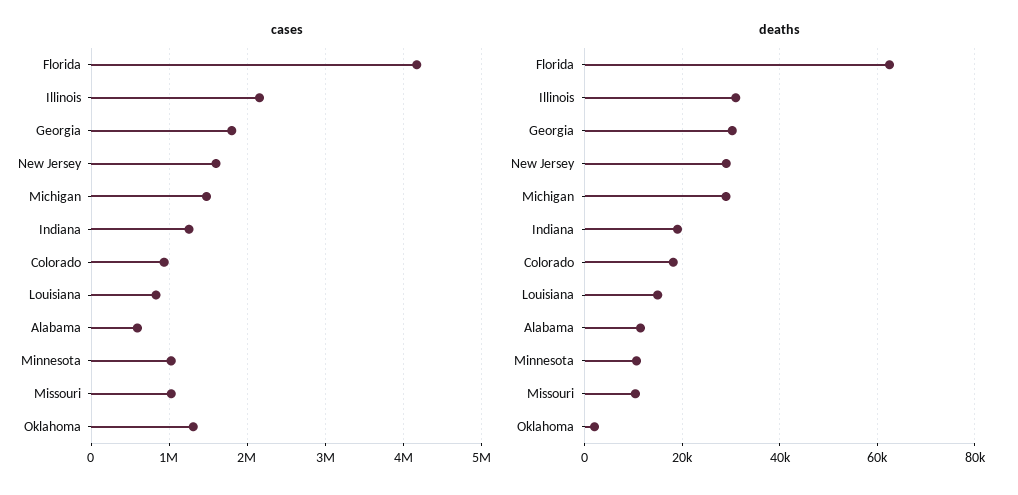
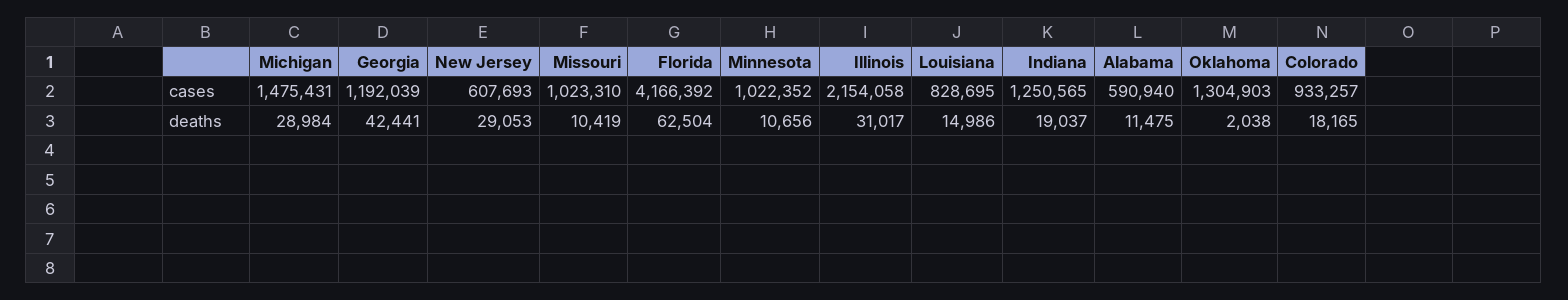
  {
    "cases": {
      "Florida": 4166392,
      "Illinois": 2154058,
-     "Georgia": 1800000,
+     "Georgia": 1192039,
-     "New Jersey": 1600000,
+     "New Jersey": 607693,
      "Michigan": 1475431,
      "Indiana": 1250565,
      "Colorado": 933257,
      "Louisiana": 828695,
      "Alabama": 590940,
      "Minnesota": 1022352,
      "Missouri": 1023310,
      "Oklahoma": 1304903
    },
    "deaths": {
      "Florida": 62504,
      "Illinois": 31017,
-     "Georgia": 30000,
+     "Georgia": 42441,
      "New Jersey": 29053,
      "Michigan": 28984,
      "Indiana": 19037,
      "Colorado": 18165,
      "Louisiana": 14986,
      "Alabama": 11475,
      "Minnesota": 10656,
      "Missouri": 10419,
      "Oklahoma": 2038
    }
  }

